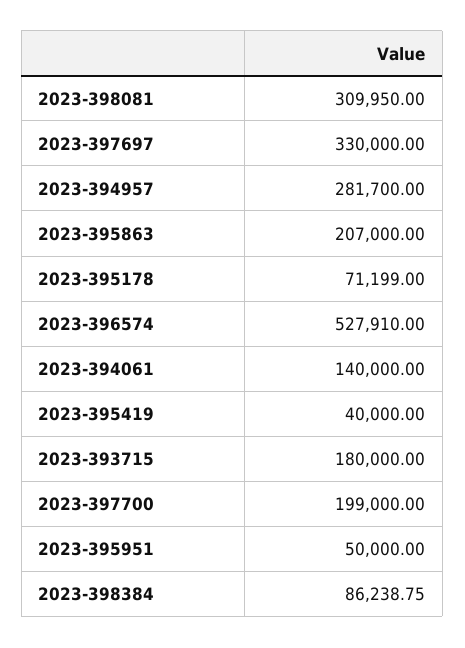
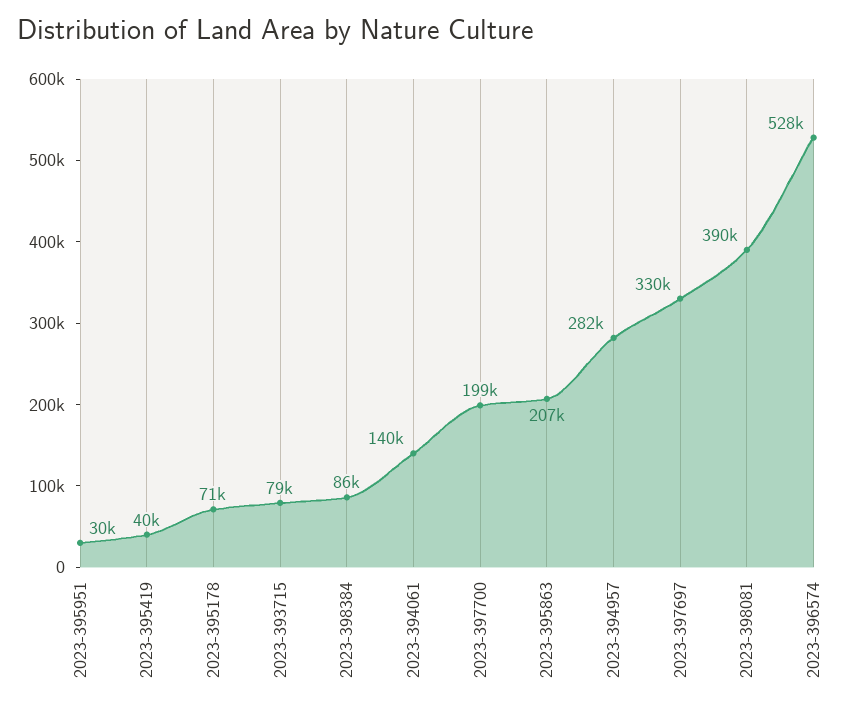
  {
-   "2023-398081": 309950,
+   "2023-398081": 390000,
    "2023-397697": 330000,
    "2023-394957": 281700,
    "2023-395863": 207000,
    "2023-395178": 71199,
    "2023-396574": 527910,
    "2023-394061": 140000,
    "2023-395419": 40000,
-   "2023-393715": 180000,
+   "2023-393715": 79000,
    "2023-397700": 199000,
-   "2023-395951": 50000,
+   "2023-395951": 30000,
    "2023-398384": 86238.75
  }

